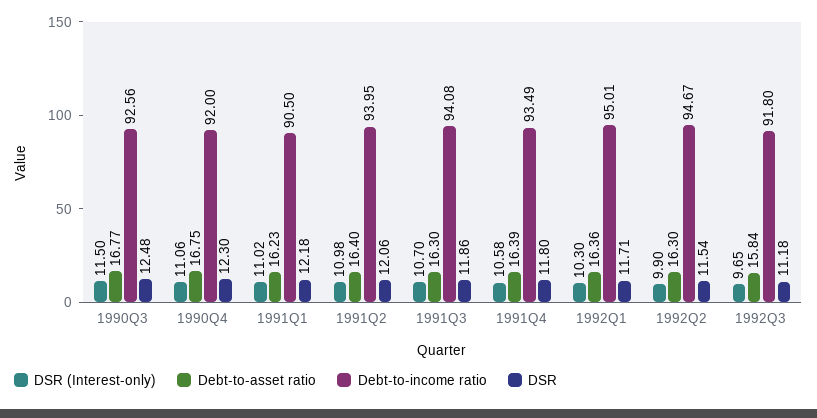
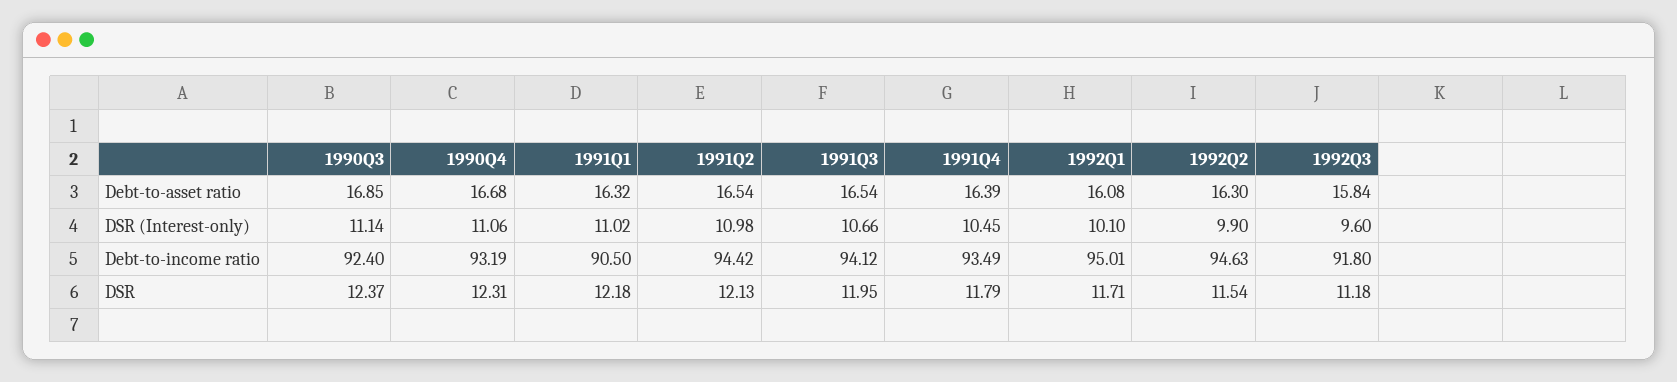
  {
    "DSR (Interest-only)": {
-     "1990Q3": 11.5,
+     "1990Q3": 11.14,
      "1990Q4": 11.06,
      "1991Q1": 11.02,
      "1991Q2": 10.98,
-     "1991Q3": 10.7,
+     "1991Q3": 10.66,
-     "1991Q4": 10.58,
+     "1991Q4": 10.45,
-     "1992Q1": 10.3,
+     "1992Q1": 10.1,
      "1992Q2": 9.9,
-     "1992Q3": 9.65
+     "1992Q3": 9.6
    },
    "Debt-to-asset ratio": {
-     "1990Q3": 16.77,
+     "1990Q3": 16.85,
-     "1990Q4": 16.75,
+     "1990Q4": 16.68,
-     "1991Q1": 16.23,
+     "1991Q1": 16.32,
-     "1991Q2": 16.4,
+     "1991Q2": 16.54,
-     "1991Q3": 16.3,
+     "1991Q3": 16.54,
      "1991Q4": 16.39,
-     "1992Q1": 16.36,
+     "1992Q1": 16.08,
      "1992Q2": 16.3,
      "1992Q3": 15.84
    },
    "Debt-to-income ratio": {
-     "1990Q3": 92.56,
+     "1990Q3": 92.4,
-     "1990Q4": 92,
+     "1990Q4": 93.19,
      "1991Q1": 90.5,
-     "1991Q2": 93.95,
+     "1991Q2": 94.42,
-     "1991Q3": 94.08,
+     "1991Q3": 94.12,
      "1991Q4": 93.49,
      "1992Q1": 95.01,
-     "1992Q2": 94.67,
+     "1992Q2": 94.63,
      "1992Q3": 91.8
    },
    "DSR": {
-     "1990Q3": 12.48,
+     "1990Q3": 12.37,
-     "1990Q4": 12.3,
+     "1990Q4": 12.31,
      "1991Q1": 12.18,
-     "1991Q2": 12.06,
+     "1991Q2": 12.13,
-     "1991Q3": 11.86,
+     "1991Q3": 11.95,
-     "1991Q4": 11.8,
+     "1991Q4": 11.79,
      "1992Q1": 11.71,
      "1992Q2": 11.54,
      "1992Q3": 11.18
    }
  }

